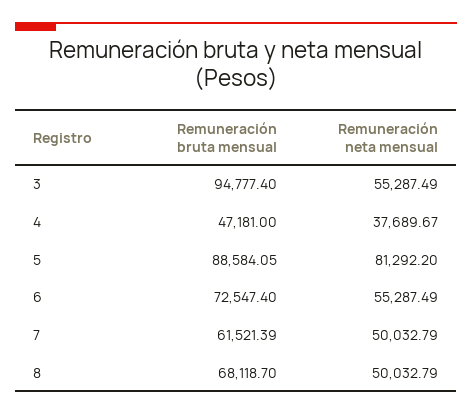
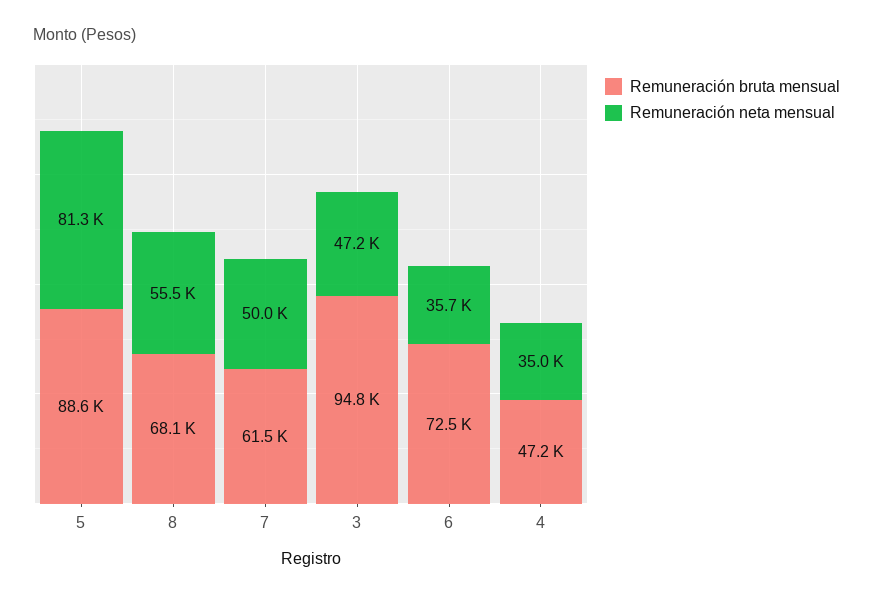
  {
    "Remuneración bruta mensual": {
      "3": 94777.4,
      "4": 47181,
      "5": 88584.05,
      "6": 72547.4,
      "7": 61521.39,
      "8": 68118.7
    },
    "Remuneración neta mensual": {
-     "3": 55287.49,
+     "3": 47200,
-     "4": 37689.67,
+     "4": 35000,
      "5": 81292.2,
-     "6": 55287.49,
+     "6": 35700,
      "7": 50032.79,
-     "8": 50032.79
+     "8": 55500
    }
  }

